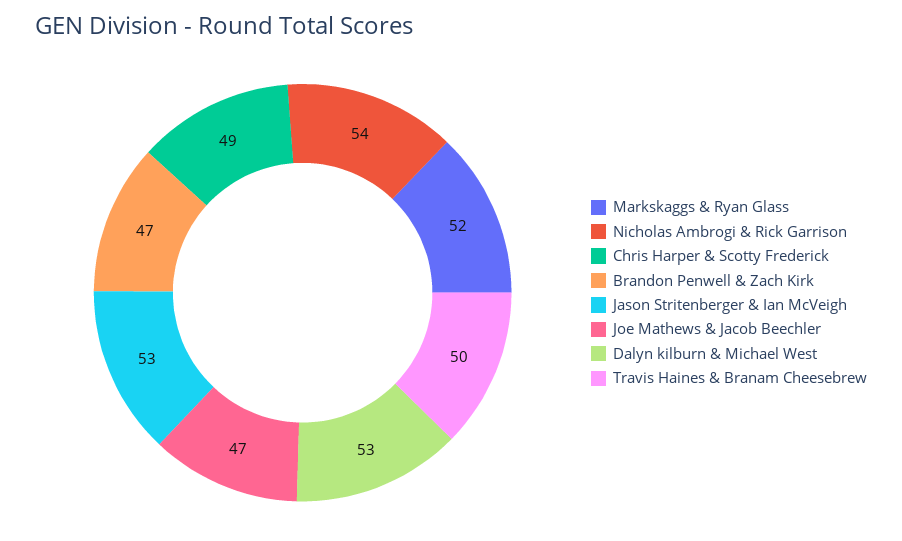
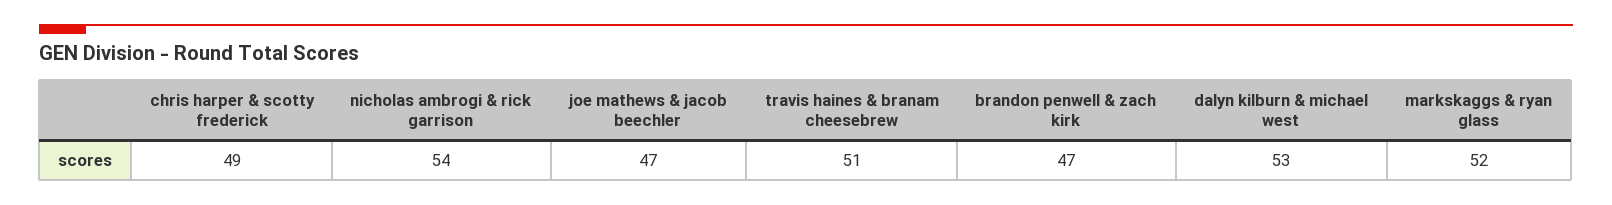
  {
    "Markskaggs & Ryan Glass": 52,
    "Nicholas Ambrogi & Rick Garrison": 54,
    "Chris Harper & Scotty Frederick": 49,
    "Brandon Penwell & Zach Kirk": 47,
-   "Jason Stritenberger & Ian McVeigh": 53,
    "Joe Mathews & Jacob Beechler": 47,
    "Dalyn kilburn & Michael West": 53,
-   "Travis Haines & Branam Cheesebrew": 50
+   "Travis Haines & Branam Cheesebrew": 51
  }

